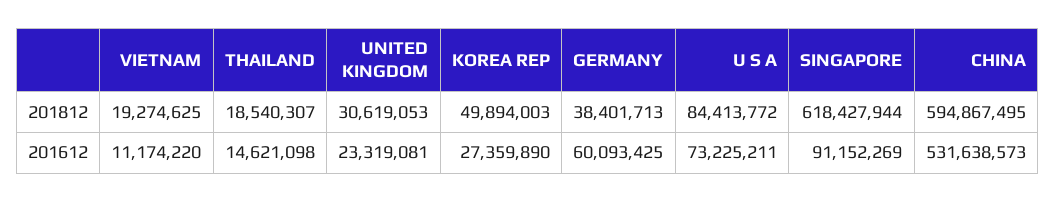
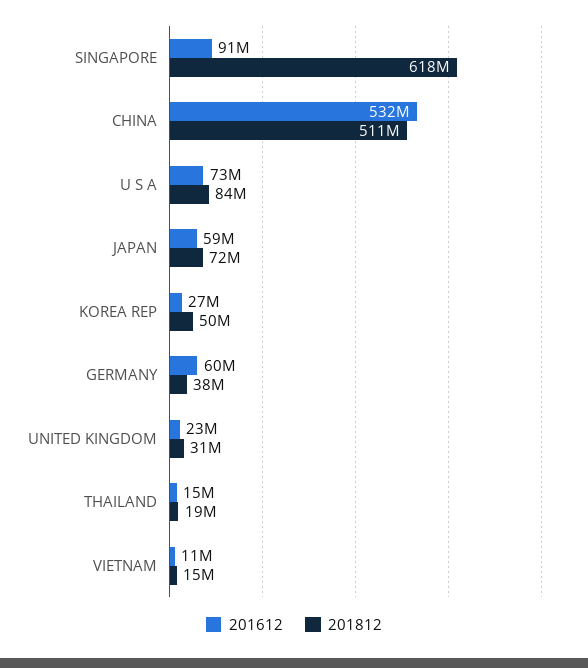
  {
    "201812": {
-     "VIETNAM": 19274625,
+     "VIETNAM": 15000000,
      "THAILAND": 18540307,
      "UNITED KINGDOM": 30619053,
      "KOREA REP": 49894003,
      "GERMANY": 38401713,
      "U S A": 84413772,
      "SINGAPORE": 618427944,
-     "CHINA": 594867495
+     "CHINA": 511000000,
+     "JAPAN": 72000000
    },
    "201612": {
      "VIETNAM": 11174220,
      "THAILAND": 14621098,
      "UNITED KINGDOM": 23319081,
      "KOREA REP": 27359890,
      "GERMANY": 60093425,
      "U S A": 73225211,
      "SINGAPORE": 91152269,
-     "CHINA": 531638573
+     "CHINA": 531638573,
+     "JAPAN": 59000000
    }
  }

